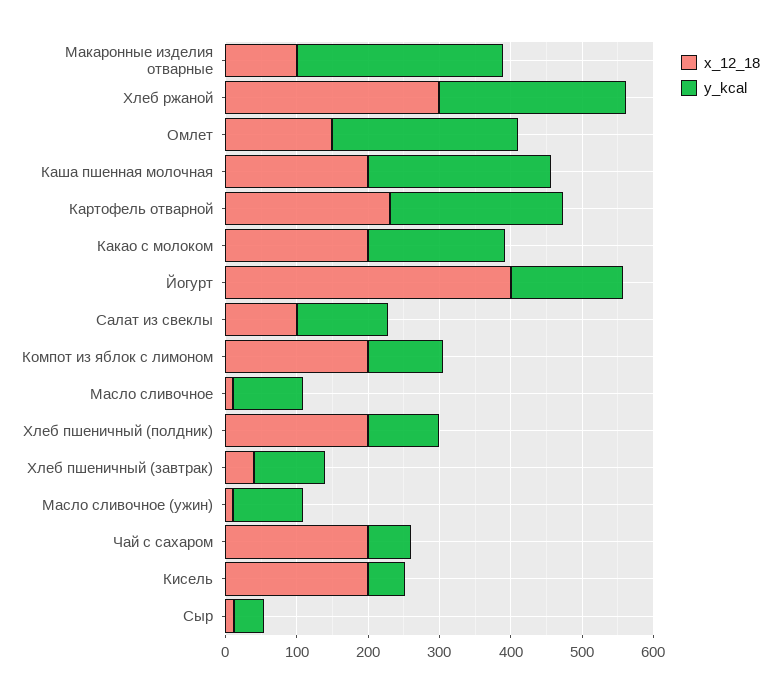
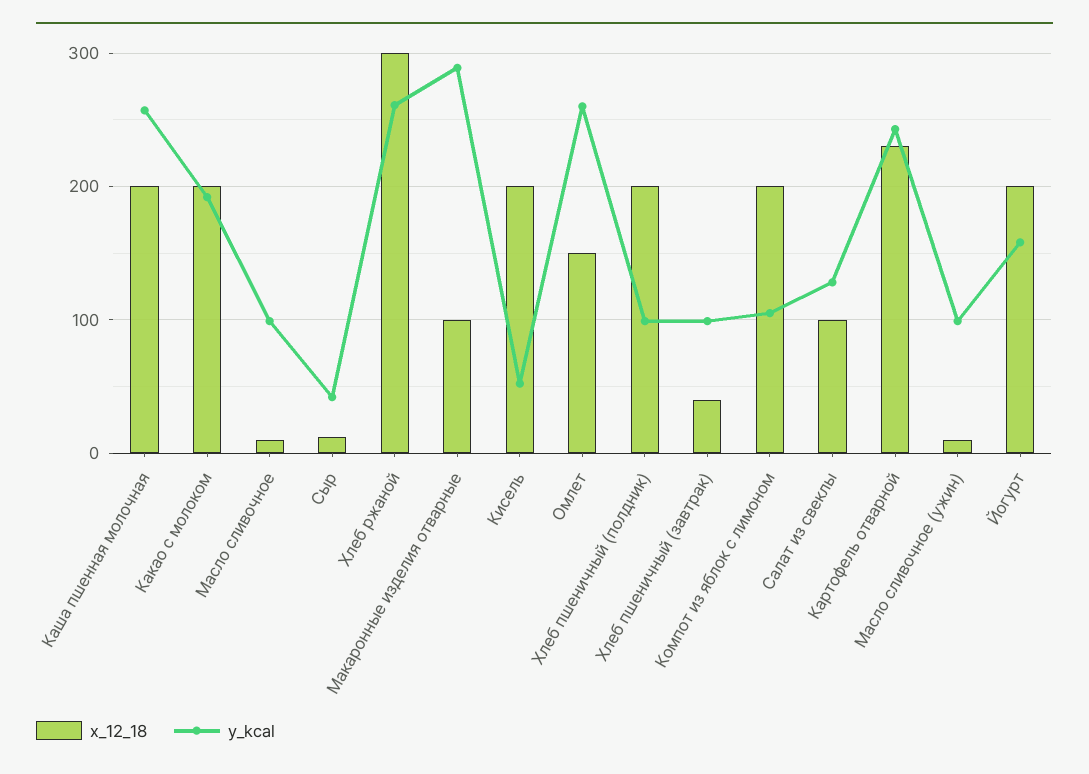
  {
    "x_12_18": {
      "Макаронные изделия отварные": 100,
      "Хлеб ржаной": 300,
      "Омлет": 150,
      "Каша пшенная молочная": 200,
      "Картофель отварной": 230,
      "Какао с молоком": 200,
-     "Йогурт": 400,
+     "Йогурт": 200,
      "Салат из свеклы": 100,
      "Компот из яблок с лимоном": 200,
      "Масло сливочное": 10,
      "Хлеб пшеничный (полдник)": 200,
      "Хлеб пшеничный (завтрак)": 40,
      "Масло сливочное (ужин)": 10,
-     "Чай с сахаром": 200,
      "Кисель": 200,
      "Сыр": 10
    },
    "y_kcal": {
      "Макаронные изделия отварные": 290,
      "Хлеб ржаной": 260,
      "Омлет": 260,
      "Каша пшенная молочная": 260,
      "Картофель отварной": 240,
      "Какао с молоком": 190,
      "Йогурт": 160,
      "Салат из свеклы": 130,
      "Компот из яблок с лимоном": 110,
      "Масло сливочное": 100,
      "Хлеб пшеничный (полдник)": 100,
      "Хлеб пшеничный (завтрак)": 100,
      "Масло сливочное (ужин)": 100,
-     "Чай с сахаром": 60,
      "Кисель": 50,
      "Сыр": 40
    }
  }

